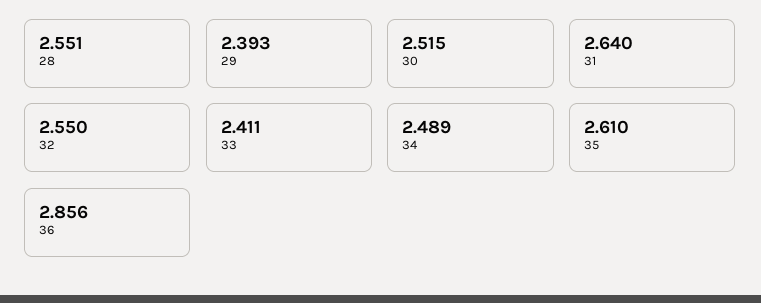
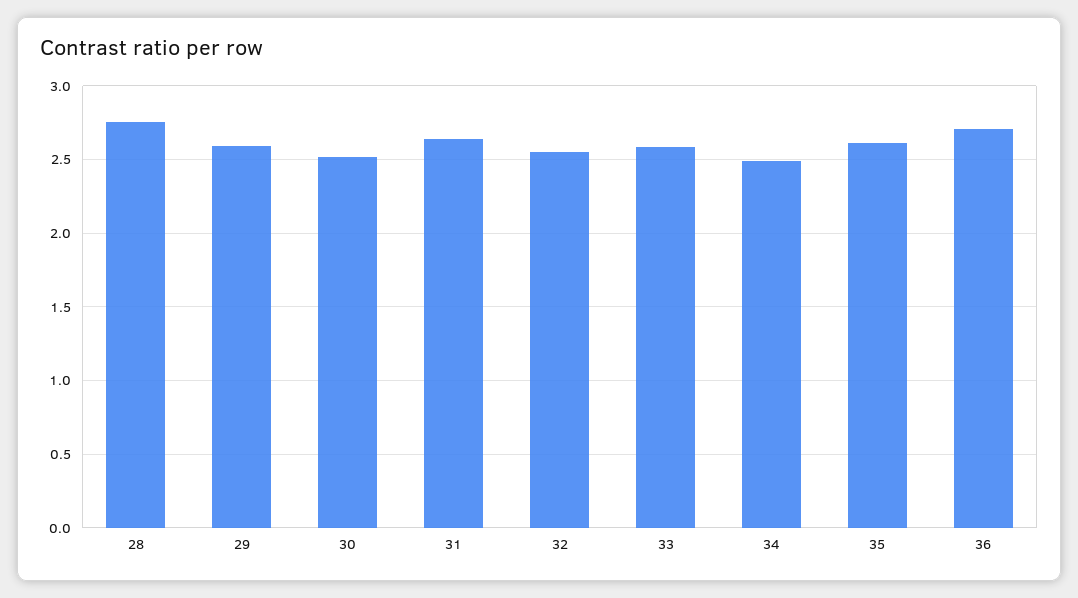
  {
-   "28": 2.551,
+   "28": 2.75,
-   "29": 2.393,
+   "29": 2.6,
    "30": 2.515,
    "31": 2.64,
    "32": 2.55,
-   "33": 2.411,
+   "33": 2.6,
    "34": 2.489,
    "35": 2.61,
-   "36": 2.856
+   "36": 2.7
  }

